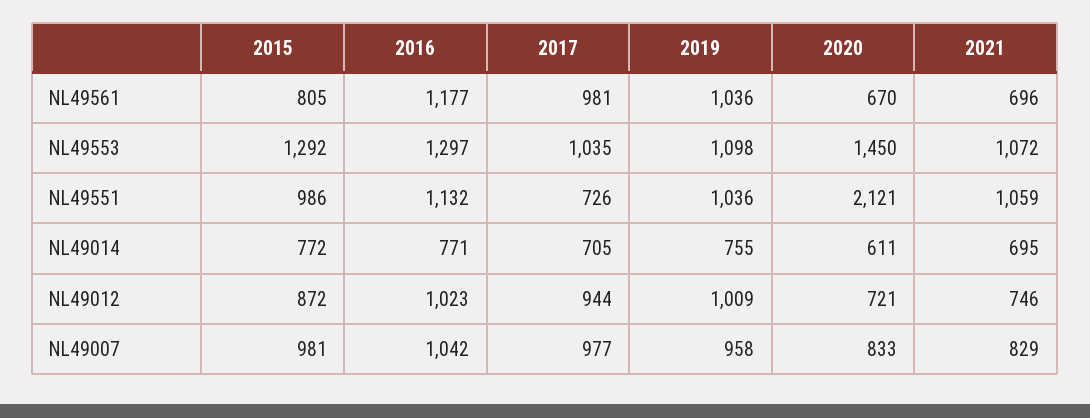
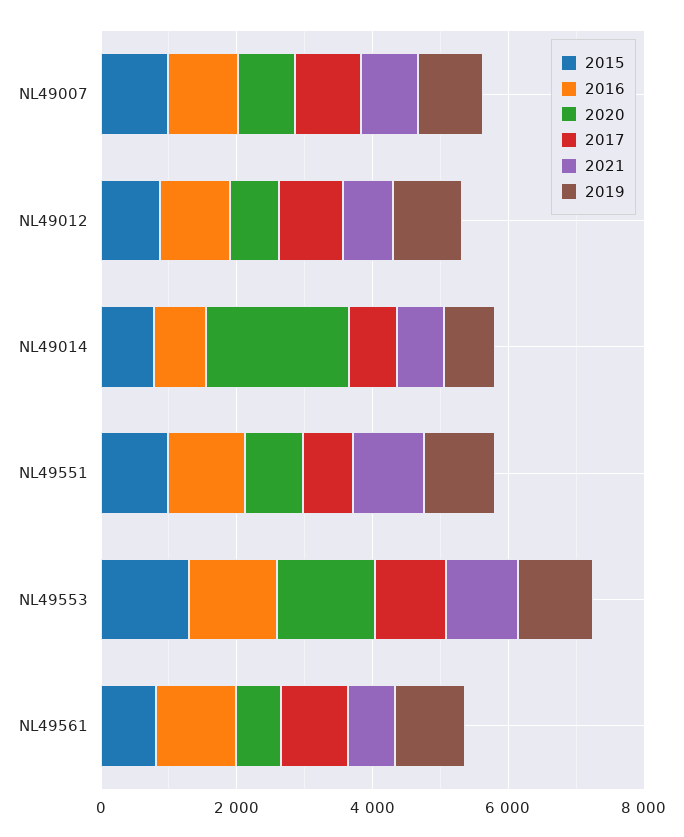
  {
    "2015": {
      "NL49561": 805,
      "NL49553": 1292,
      "NL49551": 986,
      "NL49014": 772,
      "NL49012": 872,
      "NL49007": 981
    },
    "2016": {
      "NL49561": 1177,
      "NL49553": 1297,
      "NL49551": 1132,
      "NL49014": 771,
      "NL49012": 1023,
      "NL49007": 1042
    },
    "2017": {
      "NL49561": 981,
      "NL49553": 1035,
      "NL49551": 726,
      "NL49014": 705,
      "NL49012": 944,
      "NL49007": 977
    },
    "2019": {
      "NL49561": 1036,
      "NL49553": 1098,
      "NL49551": 1036,
      "NL49014": 755,
      "NL49012": 1009,
      "NL49007": 958
    },
    "2020": {
      "NL49561": 670,
      "NL49553": 1450,
-     "NL49551": 2121,
+     "NL49551": 1000,
-     "NL49014": 611,
+     "NL49014": 2000,
      "NL49012": 721,
      "NL49007": 833
    },
    "2021": {
      "NL49561": 696,
      "NL49553": 1072,
      "NL49551": 1059,
      "NL49014": 695,
      "NL49012": 746,
      "NL49007": 829
    }
  }

